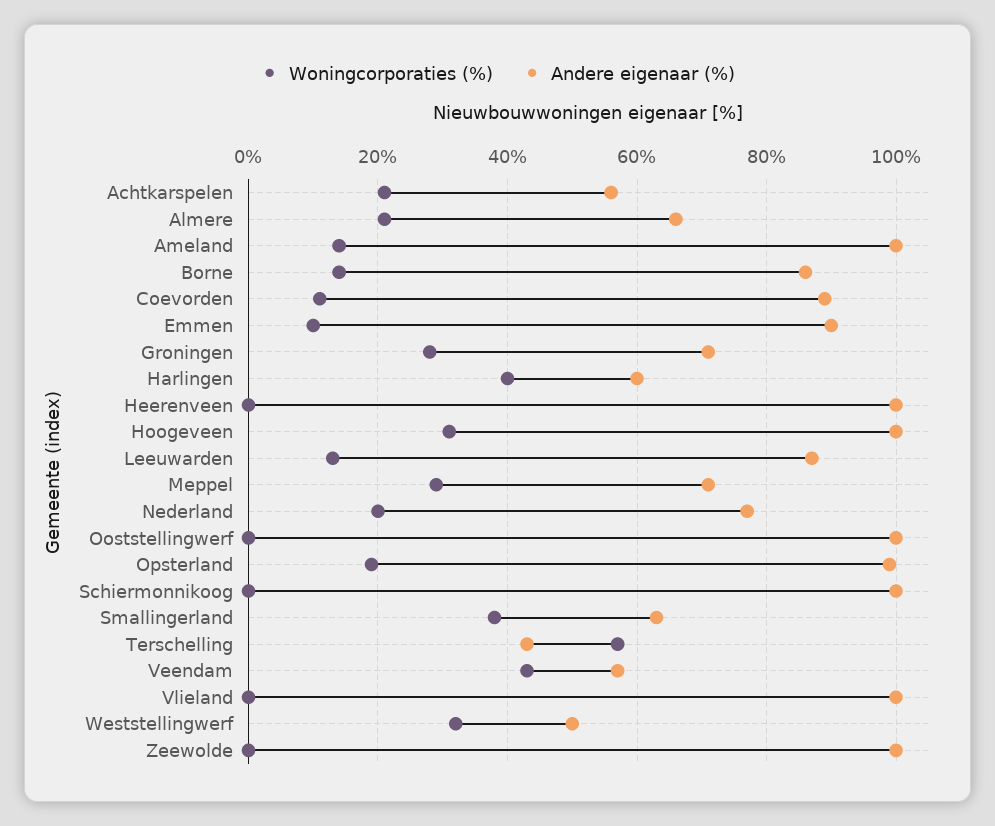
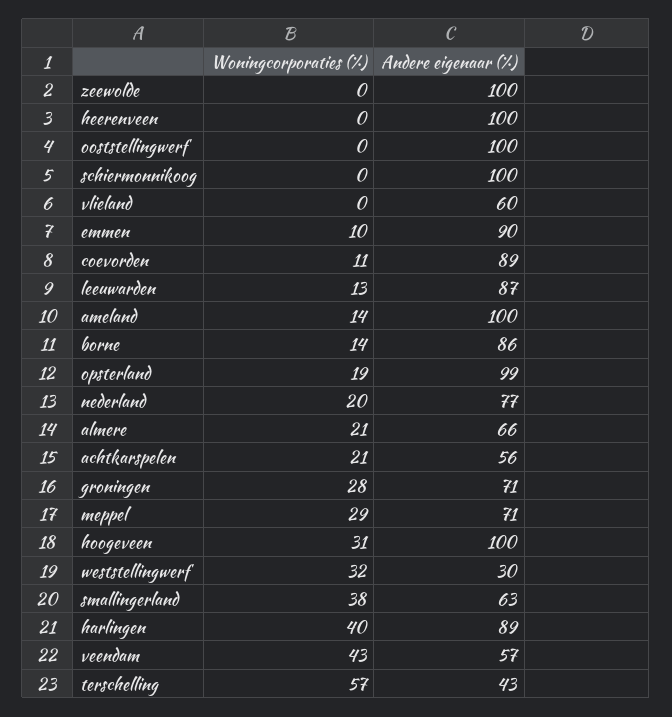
  {
    "Woningcorporaties (%)": {
      "Achtkarspelen": 21,
      "Almere": 21,
      "Ameland": 14,
      "Borne": 14,
      "Coevorden": 11,
      "Emmen": 10,
      "Groningen": 28,
      "Harlingen": 40,
      "Heerenveen": 0,
      "Hoogeveen": 31,
      "Leeuwarden": 13,
      "Meppel": 29,
      "Nederland": 20,
      "Ooststellingwerf": 0,
      "Opsterland": 19,
      "Schiermonnikoog": 0,
      "Smallingerland": 38,
      "Terschelling": 57,
      "Veendam": 43,
      "Vlieland": 0,
      "Weststellingwerf": 32,
      "Zeewolde": 0
    },
    "Andere eigenaar (%)": {
      "Achtkarspelen": 56,
      "Almere": 66,
      "Ameland": 100,
      "Borne": 86,
      "Coevorden": 89,
      "Emmen": 90,
      "Groningen": 71,
-     "Harlingen": 60,
+     "Harlingen": 89,
      "Heerenveen": 100,
      "Hoogeveen": 100,
      "Leeuwarden": 87,
      "Meppel": 71,
      "Nederland": 77,
      "Ooststellingwerf": 100,
      "Opsterland": 99,
      "Schiermonnikoog": 100,
      "Smallingerland": 63,
      "Terschelling": 43,
      "Veendam": 57,
-     "Vlieland": 100,
+     "Vlieland": 60,
-     "Weststellingwerf": 50,
+     "Weststellingwerf": 30,
      "Zeewolde": 100
    }
  }

